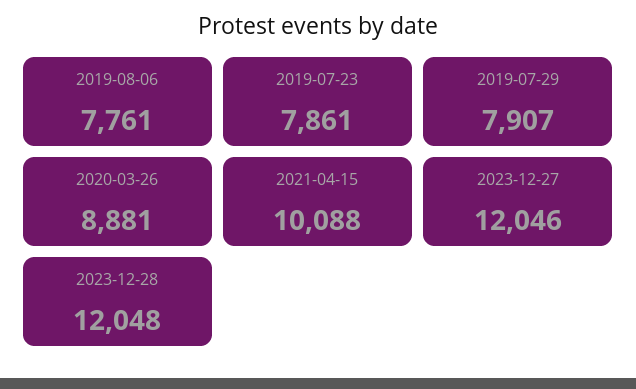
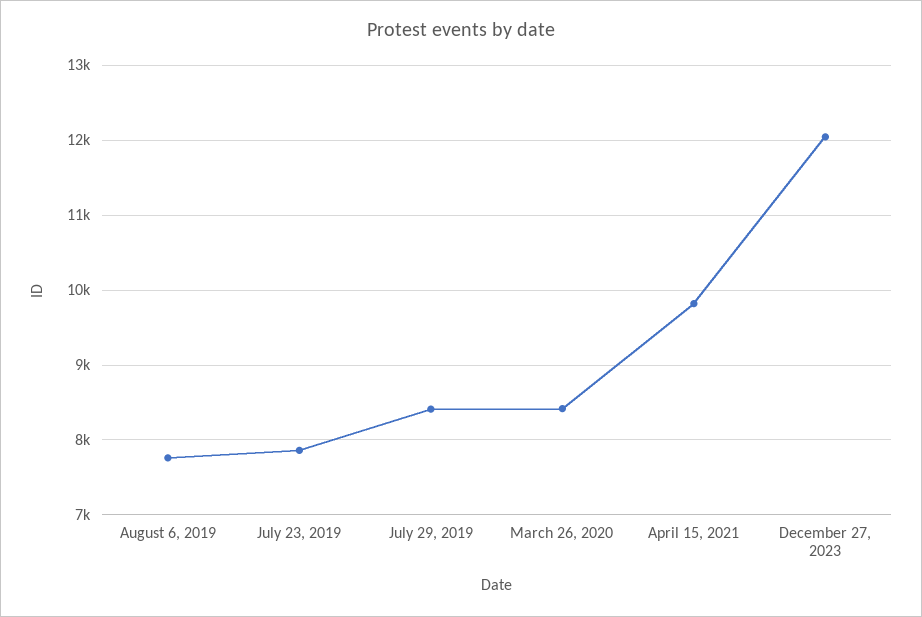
  {
    "2019-08-06": 7761,
    "2019-07-23": 7861,
-   "2019-07-29": 7907,
+   "2019-07-29": 8400,
-   "2020-03-26": 8881,
+   "2020-03-26": 8400,
-   "2021-04-15": 10088,
+   "2021-04-15": 9800,
-   "2023-12-27": 12046,
+   "2023-12-27": 12046
-   "2023-12-28": 12048
  }

